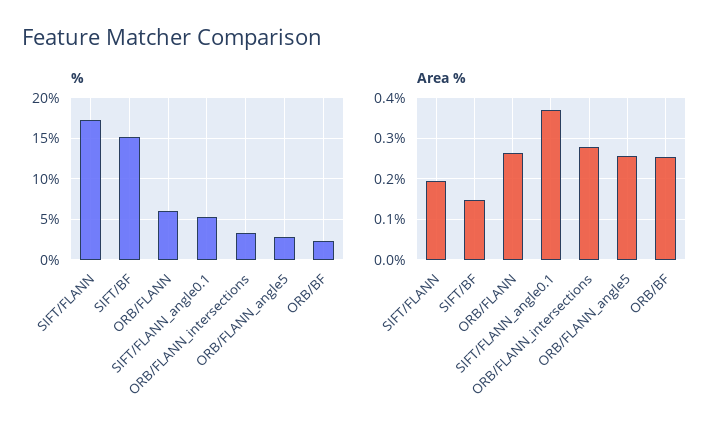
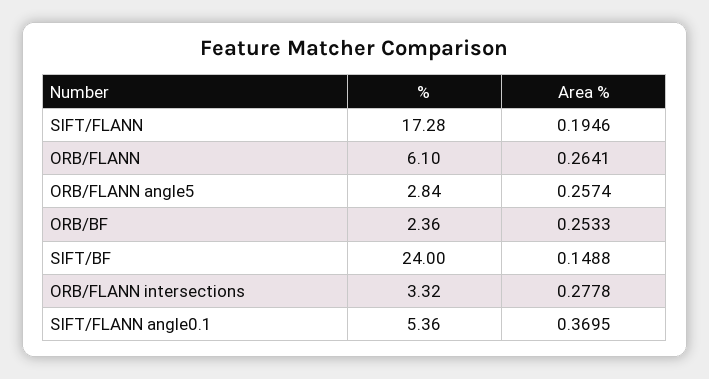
  {
    "%": {
      "SIFT/FLANN": 17.28,
-     "SIFT/BF": 15,
+     "SIFT/BF": 24,
      "ORB/FLANN": 6.1,
      "SIFT/FLANN_angle0.1": 5.36,
      "ORB/FLANN_intersections": 3.32,
      "ORB/FLANN_angle5": 2.84,
      "ORB/BF": 2.36
    },
    "Area %": {
      "SIFT/FLANN": 0.1946,
      "SIFT/BF": 0.1488,
      "ORB/FLANN": 0.2641,
      "SIFT/FLANN_angle0.1": 0.3695,
      "ORB/FLANN_intersections": 0.2778,
      "ORB/FLANN_angle5": 0.2574,
      "ORB/BF": 0.2533
    }
  }

